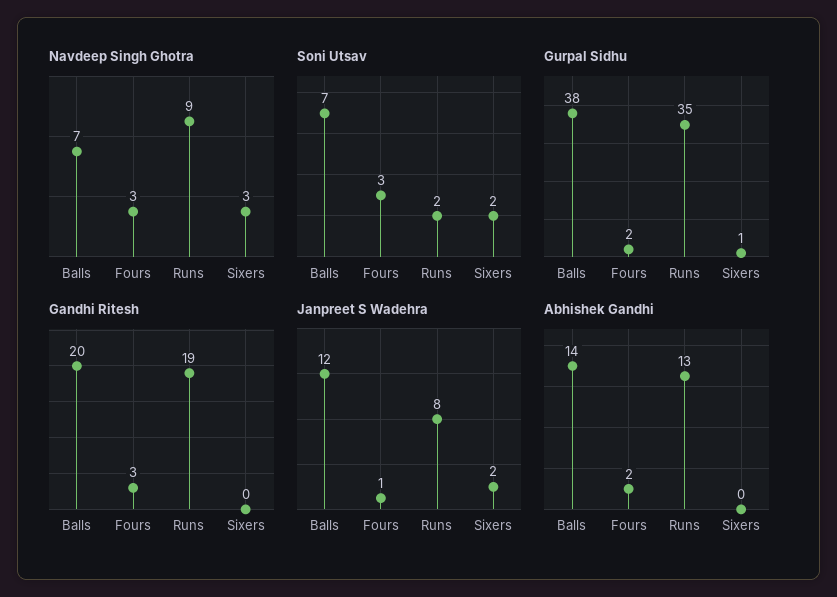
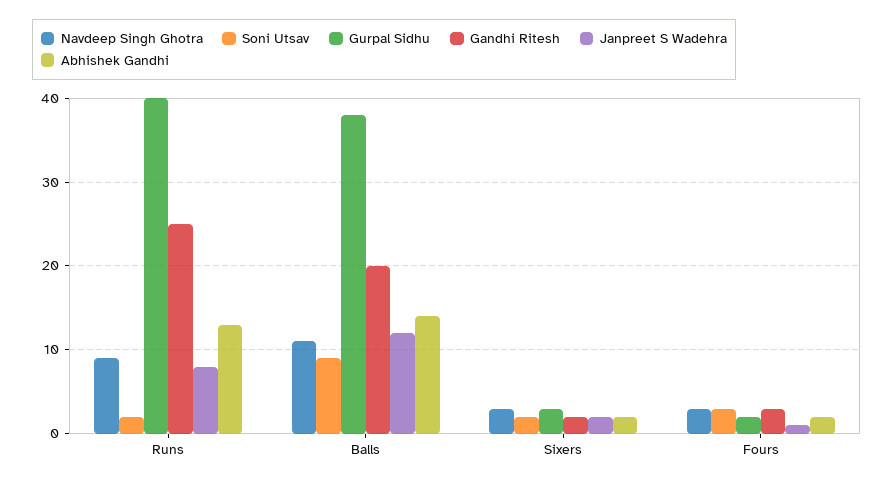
  {
    "Navdeep Singh Ghotra": {
-     "Balls": 7,
+     "Balls": 11,
      "Fours": 3,
      "Runs": 9,
      "Sixers": 3
    },
    "Soni Utsav": {
-     "Balls": 7,
+     "Balls": 9,
      "Fours": 3,
      "Runs": 2,
      "Sixers": 2
    },
    "Gurpal Sidhu": {
      "Balls": 38,
      "Fours": 2,
-     "Runs": 35,
+     "Runs": 40,
-     "Sixers": 1
+     "Sixers": 3
    },
    "Gandhi Ritesh": {
      "Balls": 20,
      "Fours": 3,
-     "Runs": 19,
+     "Runs": 25,
-     "Sixers": 0
+     "Sixers": 2
    },
    "Janpreet S Wadehra": {
      "Balls": 12,
      "Fours": 1,
      "Runs": 8,
      "Sixers": 2
    },
    "Abhishek Gandhi": {
      "Balls": 14,
      "Fours": 2,
      "Runs": 13,
-     "Sixers": 0
+     "Sixers": 2
    }
  }

